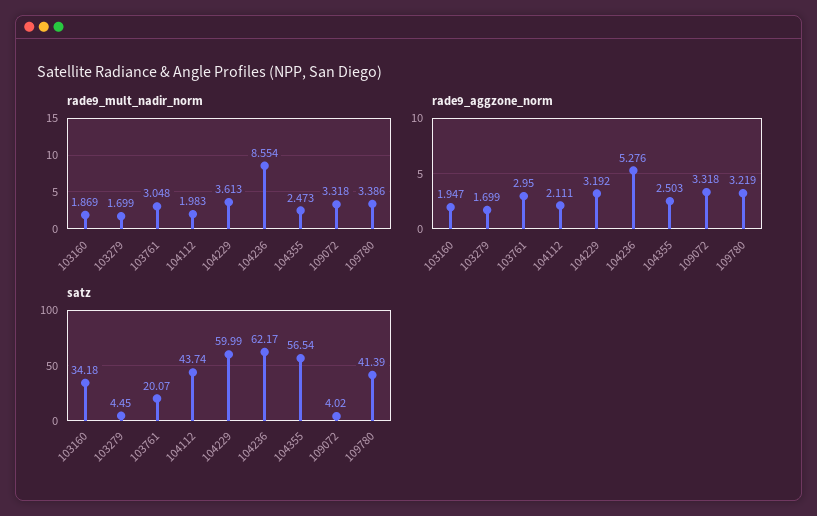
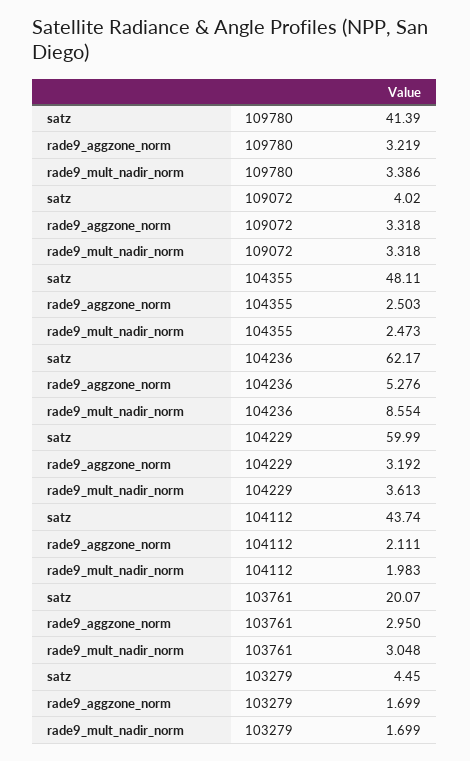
  {
    "rade9_mult_nadir_norm": {
-     "103160": 1.869,
      "103279": 1.699,
      "103761": 3.048,
      "104112": 1.983,
      "104229": 3.613,
      "104236": 8.554,
      "104355": 2.473,
      "109072": 3.318,
      "109780": 3.386
    },
    "rade9_aggzone_norm": {
-     "103160": 1.947,
      "103279": 1.699,
      "103761": 2.95,
      "104112": 2.111,
      "104229": 3.192,
      "104236": 5.276,
      "104355": 2.503,
      "109072": 3.318,
      "109780": 3.219
    },
    "satz": {
-     "103160": 34.18,
      "103279": 4.45,
      "103761": 20.07,
      "104112": 43.74,
      "104229": 59.99,
      "104236": 62.17,
-     "104355": 56.54,
+     "104355": 48.11,
      "109072": 4.02,
      "109780": 41.39
    }
  }

